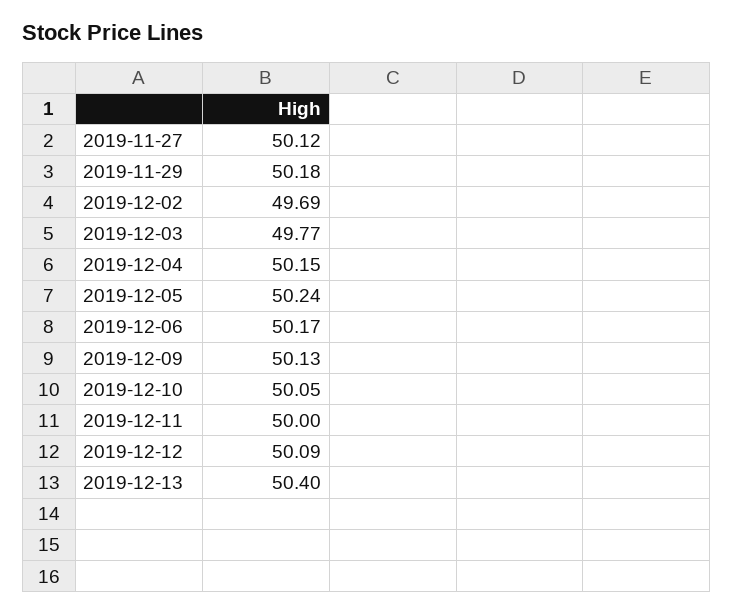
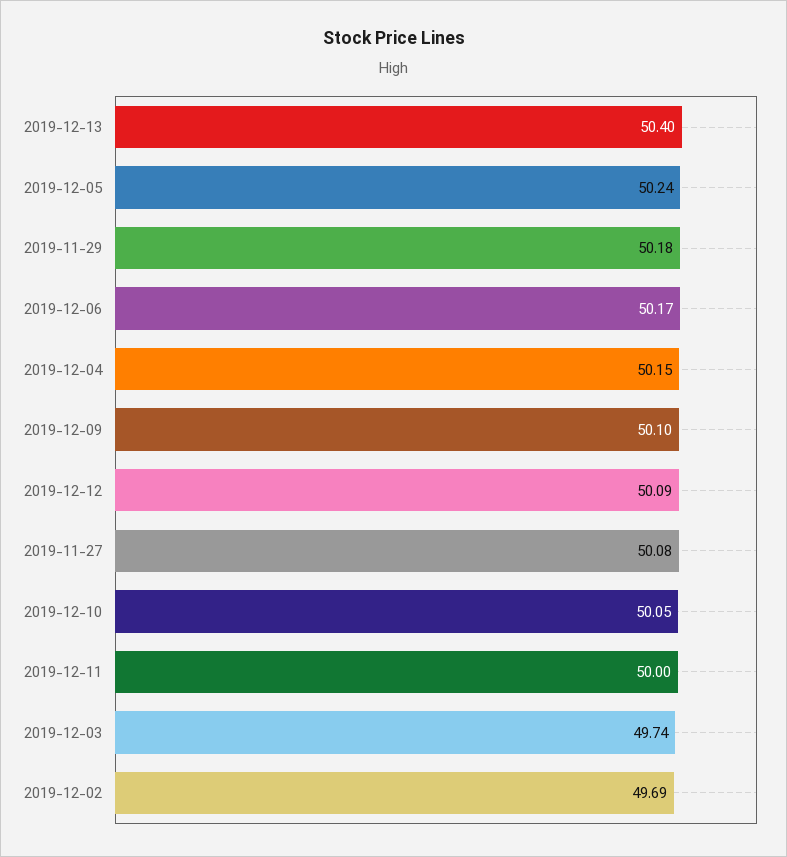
  {
-   "2019-11-27": 50.12,
+   "2019-11-27": 50.08,
    "2019-11-29": 50.18,
    "2019-12-02": 49.69,
-   "2019-12-03": 49.77,
+   "2019-12-03": 49.74,
    "2019-12-04": 50.15,
    "2019-12-05": 50.24,
    "2019-12-06": 50.17,
-   "2019-12-09": 50.13,
+   "2019-12-09": 50.1,
    "2019-12-10": 50.05,
    "2019-12-11": 50,
    "2019-12-12": 50.09,
    "2019-12-13": 50.4
  }

